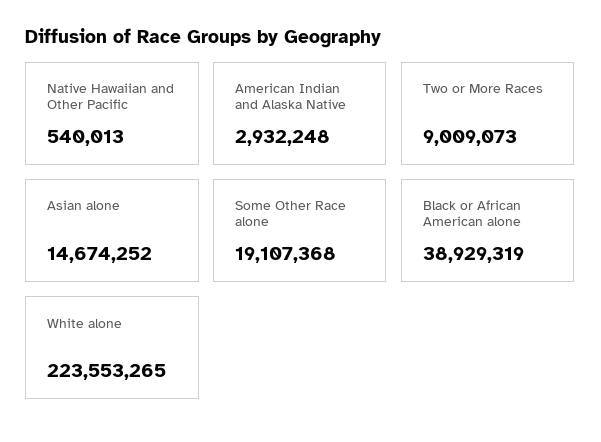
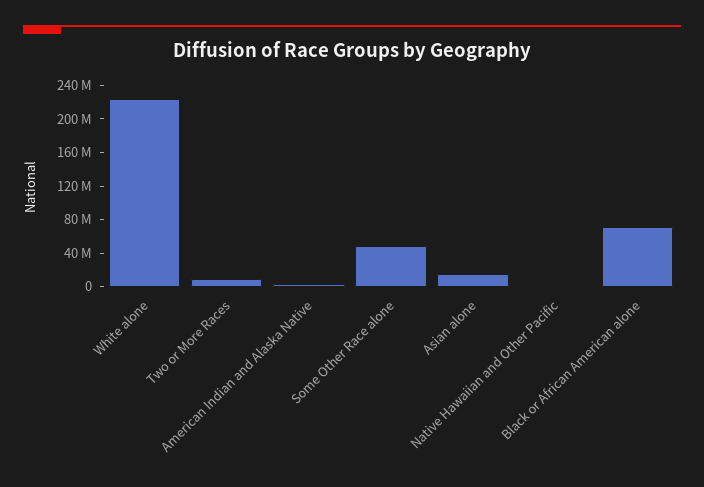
  {
    "Native Hawaiian and Other Pacific": 540013,
    "American Indian and Alaska Native": 2932248,
    "Two or More Races": 9009073,
    "Asian alone": 14674252,
-   "Some Other Race alone": 19107368,
+   "Some Other Race alone": 50000000,
-   "Black or African American alone": 38929319,
+   "Black or African American alone": 70000000,
    "White alone": 223553265
  }

